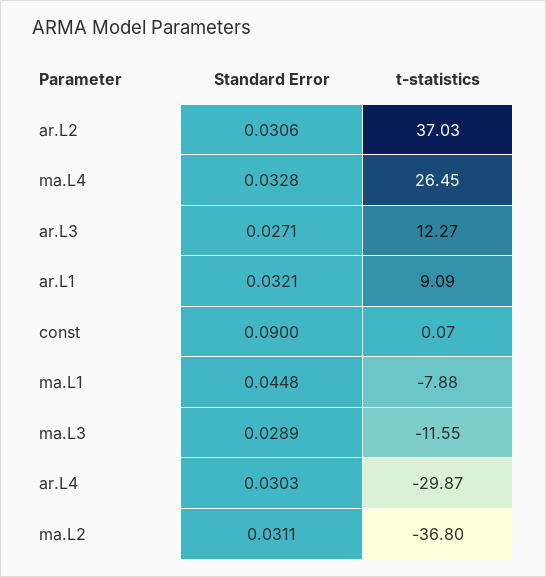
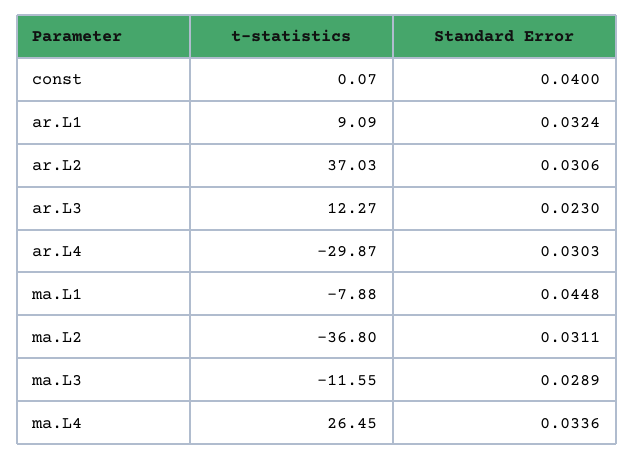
  {
    "Standard Error": {
      "ar.L2": 0.0306,
-     "ma.L4": 0.0328,
+     "ma.L4": 0.0336,
-     "ar.L3": 0.0271,
+     "ar.L3": 0.023,
-     "ar.L1": 0.0321,
+     "ar.L1": 0.0324,
-     "const": 0.09,
+     "const": 0.04,
      "ma.L1": 0.0448,
      "ma.L3": 0.0289,
      "ar.L4": 0.0303,
      "ma.L2": 0.0311
    },
    "t-statistics": {
      "ar.L2": 37.03,
      "ma.L4": 26.45,
      "ar.L3": 12.27,
      "ar.L1": 9.09,
      "const": 0.07,
      "ma.L1": -7.88,
      "ma.L3": -11.55,
      "ar.L4": -29.87,
      "ma.L2": -36.8
    }
  }

